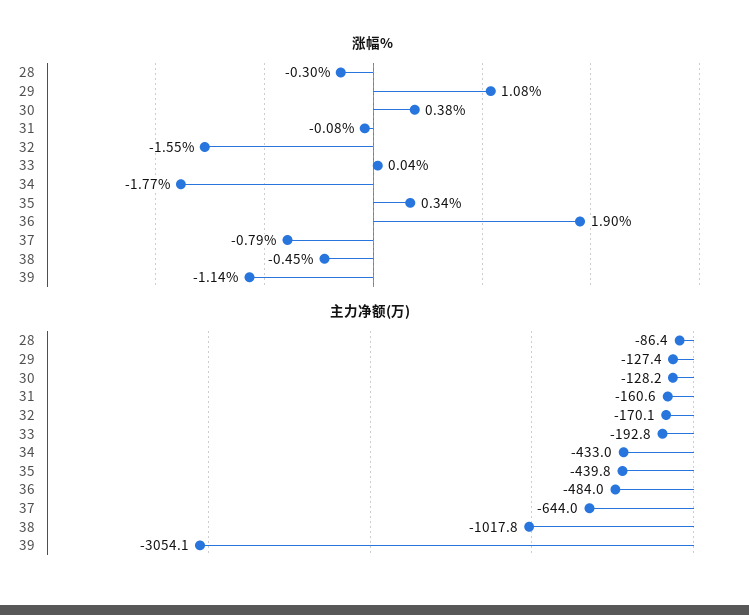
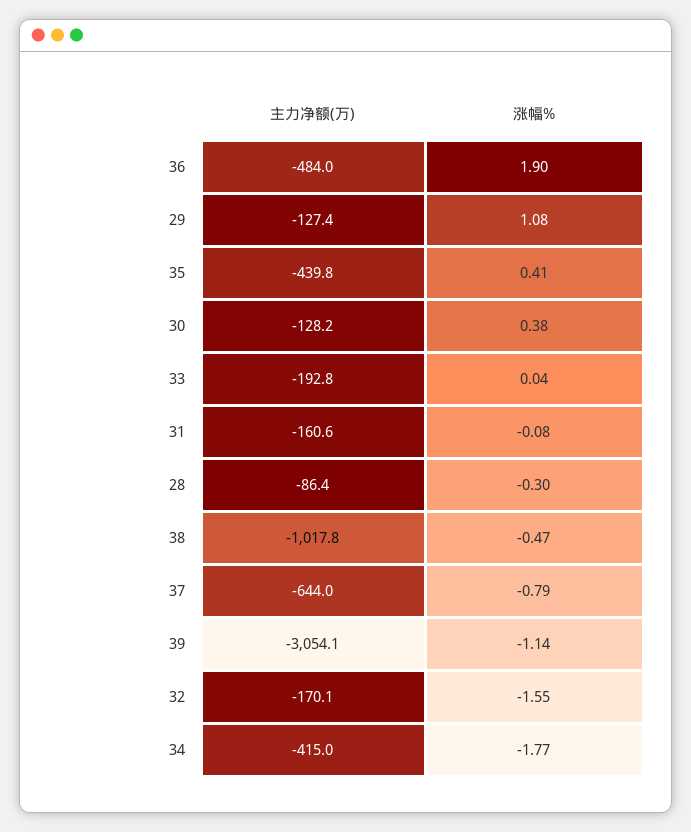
  {
    "涨幅%": {
      "28": -0.3,
      "29": 1.08,
      "30": 0.38,
      "31": -0.08,
      "32": -1.55,
      "33": 0.04,
      "34": -1.77,
-     "35": 0.34,
+     "35": 0.41,
      "36": 1.9,
      "37": -0.79,
-     "38": -0.45,
+     "38": -0.47,
      "39": -1.14
    },
    "主力净额(万)": {
      "28": -86.4,
      "29": -127.4,
      "30": -128.2,
      "31": -160.6,
      "32": -170.1,
      "33": -192.8,
-     "34": -433,
+     "34": -415,
      "35": -439.8,
      "36": -484,
      "37": -644,
      "38": -1017.8,
      "39": -3054.1
    }
  }

